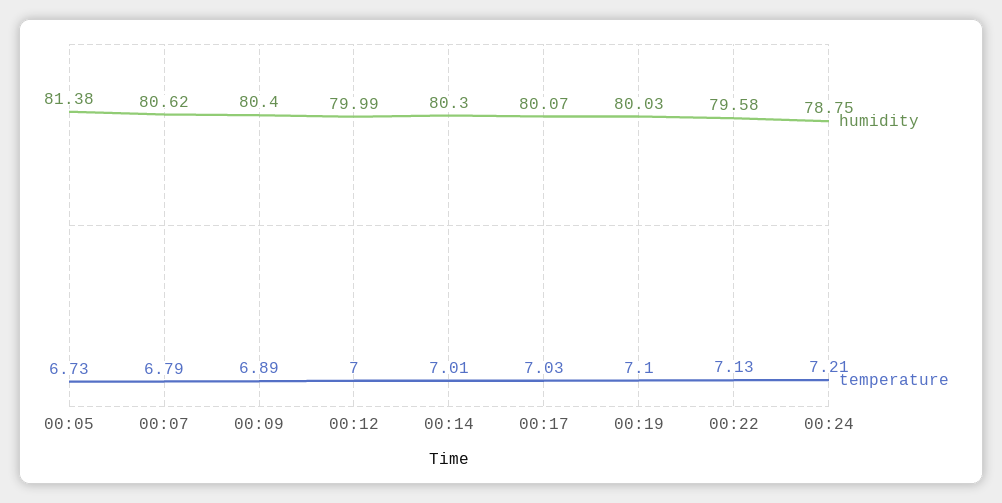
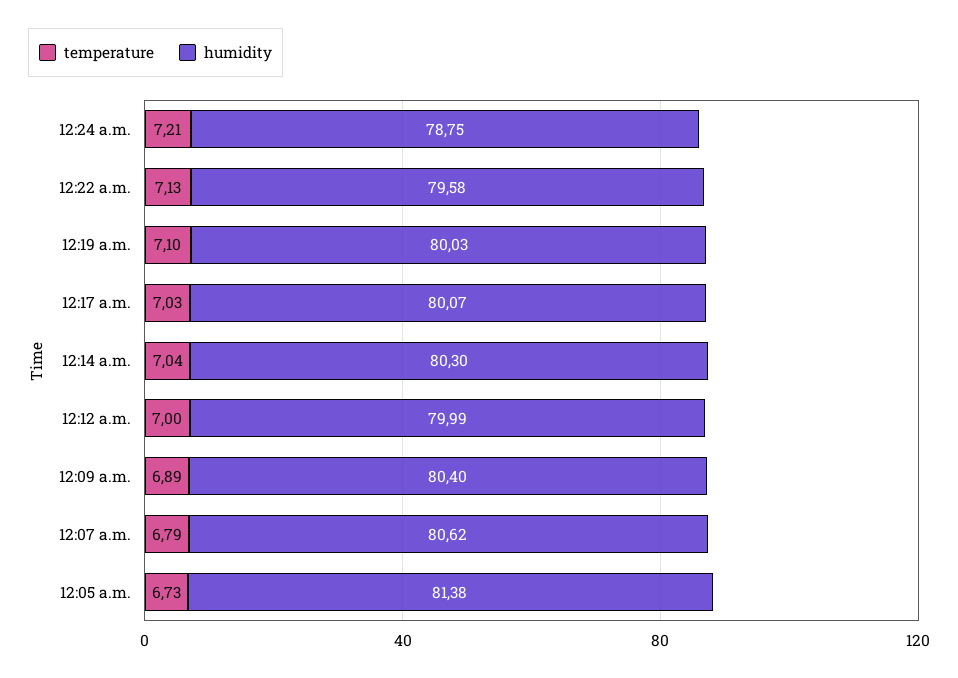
  {
    "humidity": {
      "00:05": 81.38,
      "00:07": 80.62,
      "00:09": 80.4,
      "00:12": 79.99,
      "00:14": 80.3,
      "00:17": 80.07,
      "00:19": 80.03,
      "00:22": 79.58,
      "00:24": 78.75
    },
    "temperature": {
      "00:05": 6.73,
      "00:07": 6.79,
      "00:09": 6.89,
      "00:12": 7,
-     "00:14": 7.01,
+     "00:14": 7.04,
      "00:17": 7.03,
      "00:19": 7.1,
      "00:22": 7.13,
      "00:24": 7.21
    }
  }

